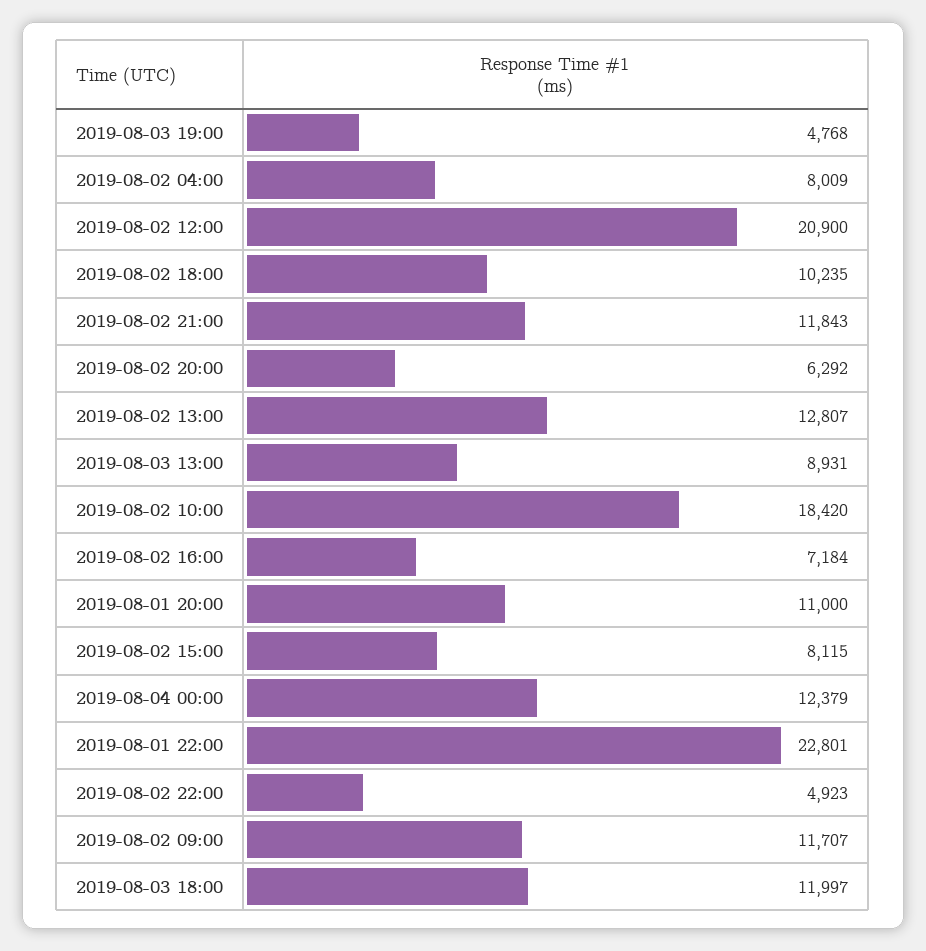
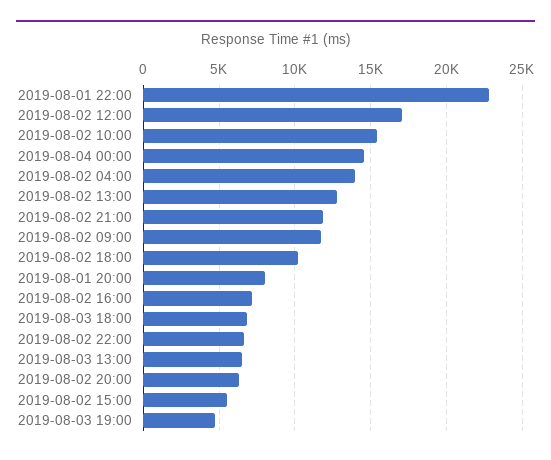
  {
    "2019-08-03 19:00": 4768,
-   "2019-08-02 04:00": 8009,
+   "2019-08-02 04:00": 14000,
-   "2019-08-02 12:00": 20900,
+   "2019-08-02 12:00": 17000,
    "2019-08-02 18:00": 10235,
    "2019-08-02 21:00": 11843,
    "2019-08-02 20:00": 6292,
    "2019-08-02 13:00": 12807,
-   "2019-08-03 13:00": 8931,
+   "2019-08-03 13:00": 6500,
-   "2019-08-02 10:00": 18420,
+   "2019-08-02 10:00": 15500,
    "2019-08-02 16:00": 7184,
-   "2019-08-01 20:00": 11000,
+   "2019-08-01 20:00": 8000,
-   "2019-08-02 15:00": 8115,
+   "2019-08-02 15:00": 5500,
-   "2019-08-04 00:00": 12379,
+   "2019-08-04 00:00": 14500,
    "2019-08-01 22:00": 22801,
-   "2019-08-02 22:00": 4923,
+   "2019-08-02 22:00": 6500,
    "2019-08-02 09:00": 11707,
-   "2019-08-03 18:00": 11997
+   "2019-08-03 18:00": 7000
  }

